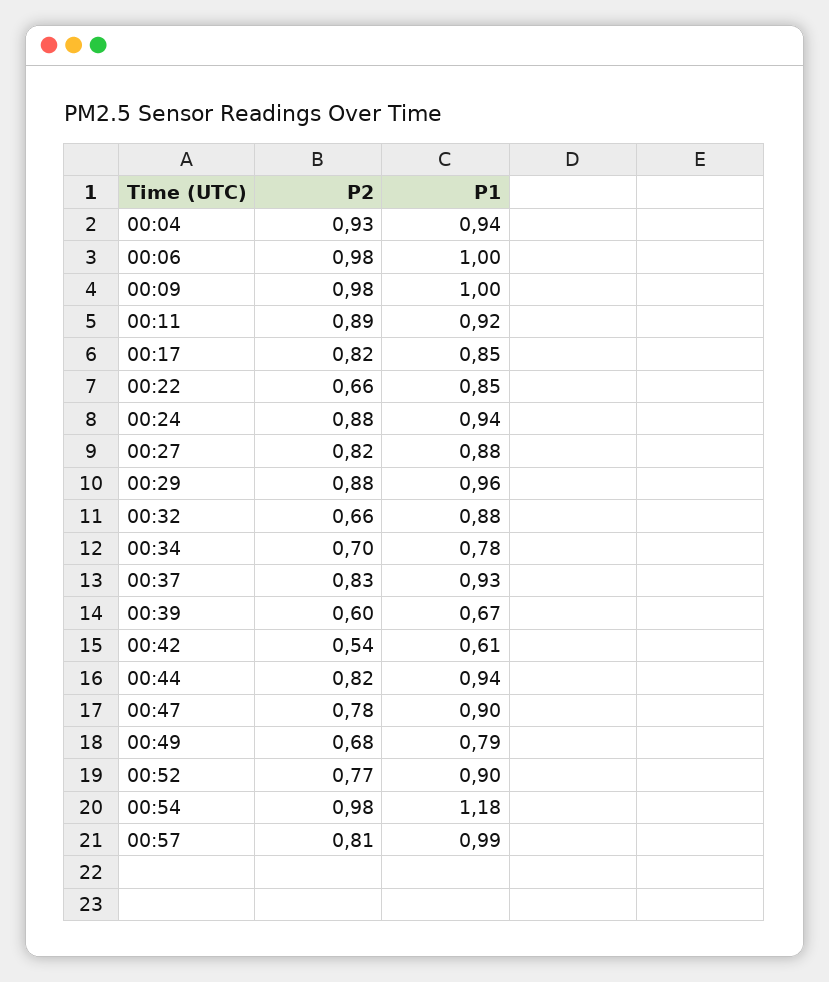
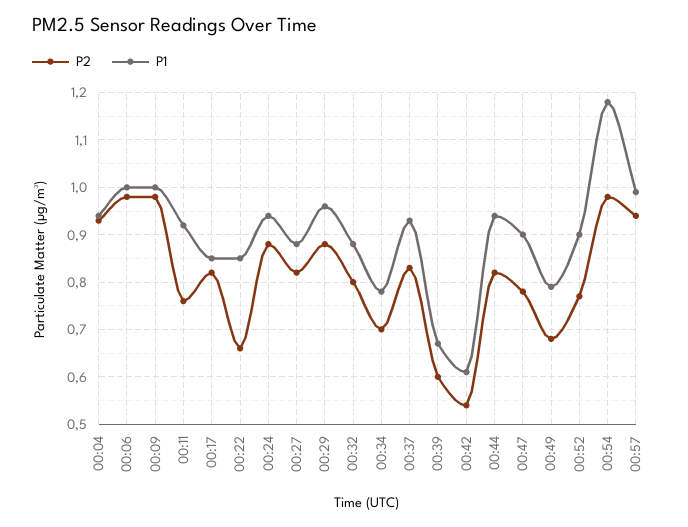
  {
    "P2": {
      "00:04": 0.93,
      "00:06": 0.98,
      "00:09": 0.98,
-     "00:11": 0.89,
+     "00:11": 0.75,
      "00:17": 0.82,
      "00:22": 0.66,
      "00:24": 0.88,
      "00:27": 0.82,
      "00:29": 0.88,
-     "00:32": 0.66,
+     "00:32": 0.8,
      "00:34": 0.7,
      "00:37": 0.83,
      "00:39": 0.6,
      "00:42": 0.54,
      "00:44": 0.82,
      "00:47": 0.78,
      "00:49": 0.68,
      "00:52": 0.77,
      "00:54": 0.98,
-     "00:57": 0.81
+     "00:57": 0.95
    },
    "P1": {
      "00:04": 0.94,
      "00:06": 1,
      "00:09": 1,
      "00:11": 0.92,
      "00:17": 0.85,
      "00:22": 0.85,
      "00:24": 0.94,
      "00:27": 0.88,
      "00:29": 0.96,
      "00:32": 0.88,
      "00:34": 0.78,
      "00:37": 0.93,
      "00:39": 0.67,
      "00:42": 0.61,
      "00:44": 0.94,
      "00:47": 0.9,
      "00:49": 0.79,
      "00:52": 0.9,
      "00:54": 1.18,
      "00:57": 0.99
    }
  }

